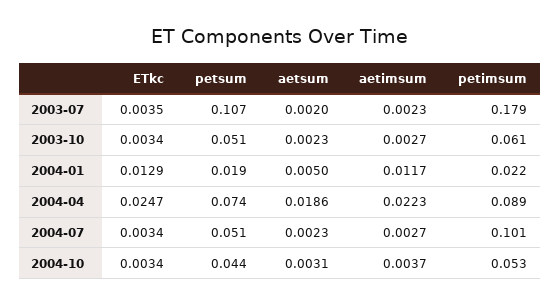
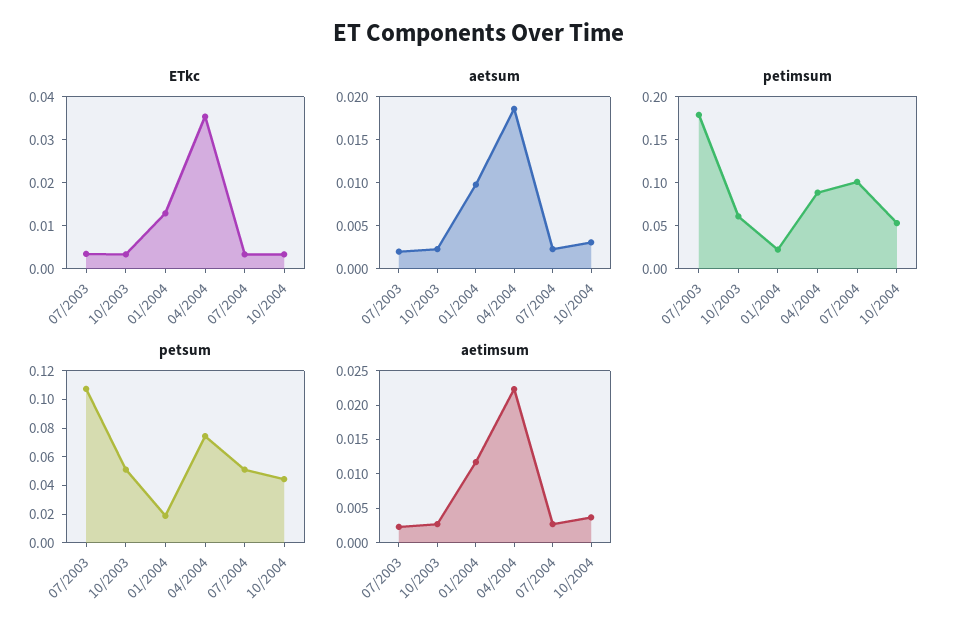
  {
    "ETkc": {
      "2003-07": 0.0035,
      "2003-10": 0.0034,
      "2004-01": 0.0129,
-     "2004-04": 0.0247,
+     "2004-04": 0.036,
      "2004-07": 0.0034,
      "2004-10": 0.0034
    },
    "petsum": {
      "2003-07": 0.107,
      "2003-10": 0.051,
      "2004-01": 0.019,
      "2004-04": 0.074,
      "2004-07": 0.051,
      "2004-10": 0.044
    },
    "aetsum": {
      "2003-07": 0.002,
      "2003-10": 0.0023,
-     "2004-01": 0.005,
+     "2004-01": 0.01,
      "2004-04": 0.0186,
      "2004-07": 0.0023,
      "2004-10": 0.0031
    },
    "aetimsum": {
      "2003-07": 0.0023,
      "2003-10": 0.0027,
      "2004-01": 0.0117,
      "2004-04": 0.0223,
      "2004-07": 0.0027,
      "2004-10": 0.0037
    },
    "petimsum": {
      "2003-07": 0.179,
      "2003-10": 0.061,
      "2004-01": 0.022,
      "2004-04": 0.089,
      "2004-07": 0.101,
      "2004-10": 0.053
    }
  }

